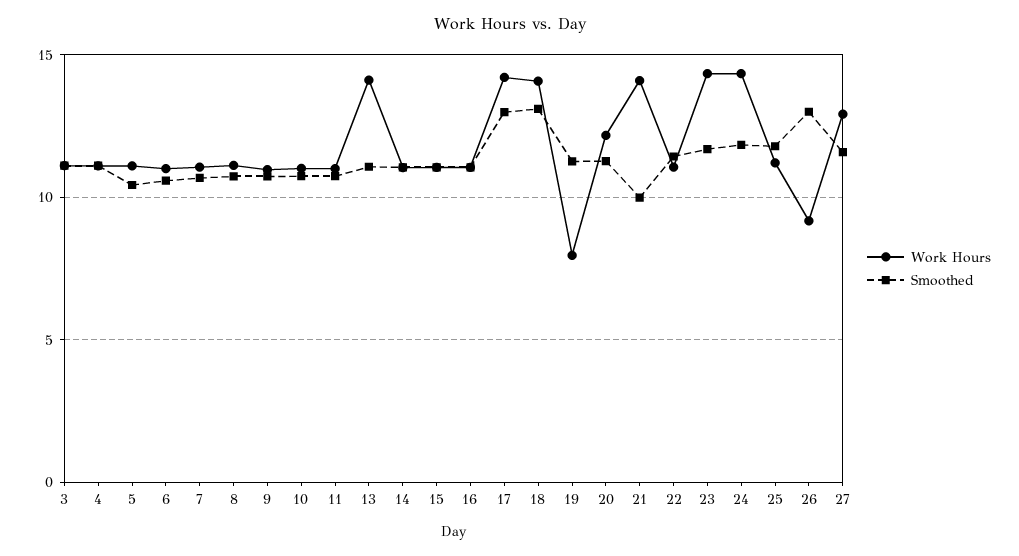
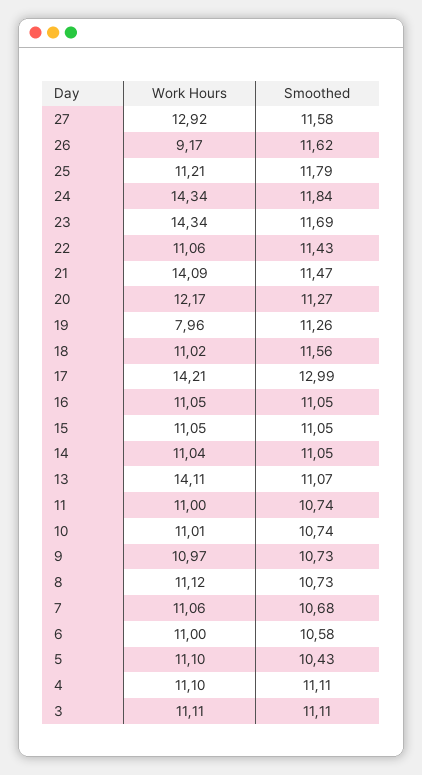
  {
    "Work Hours": {
      "3": 11.11,
      "4": 11.1,
      "5": 11.1,
      "6": 11,
      "7": 11.06,
      "8": 11.12,
      "9": 10.97,
      "10": 11.01,
      "11": 11,
      "13": 14.11,
      "14": 11.04,
      "15": 11.05,
      "16": 11.05,
      "17": 14.21,
-     "18": 14,
+     "18": 11.02,
      "19": 7.96,
      "20": 12.17,
      "21": 14.09,
      "22": 11.06,
      "23": 14.34,
      "24": 14.34,
      "25": 11.21,
      "26": 9.17,
      "27": 12.92
    },
    "Smoothed": {
      "3": 11.11,
      "4": 11.11,
      "5": 10.43,
      "6": 10.58,
      "7": 10.68,
      "8": 10.73,
      "9": 10.73,
      "10": 10.74,
      "11": 10.74,
      "13": 11.07,
      "14": 11.05,
      "15": 11.05,
      "16": 11.05,
      "17": 12.99,
-     "18": 13,
+     "18": 11.56,
      "19": 11.26,
      "20": 11.27,
-     "21": 10,
+     "21": 11.47,
      "22": 11.43,
      "23": 11.69,
      "24": 11.84,
      "25": 11.79,
-     "26": 13,
+     "26": 11.62,
      "27": 11.58
    }
  }

